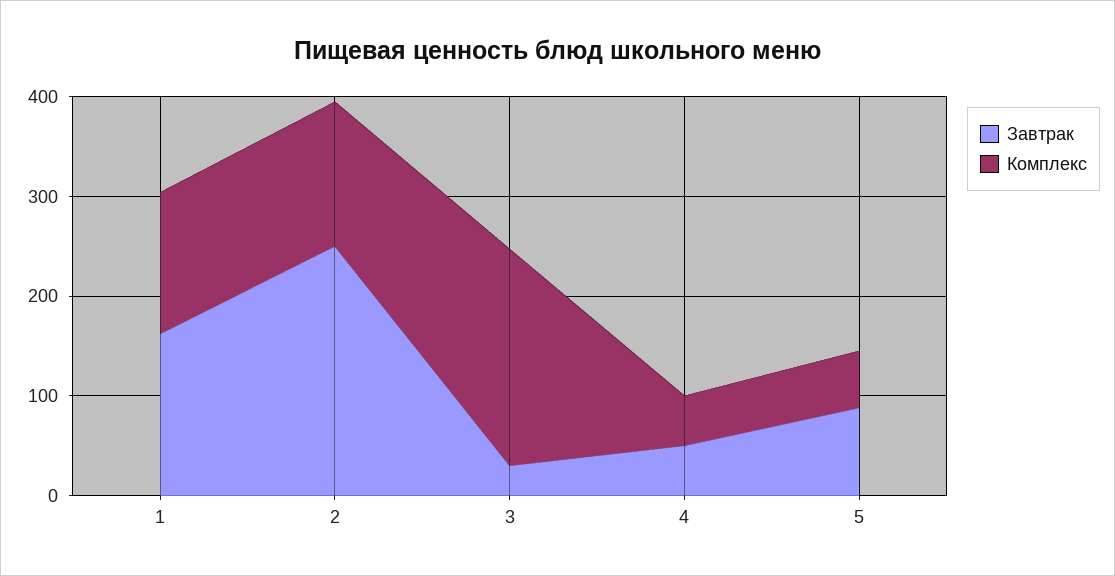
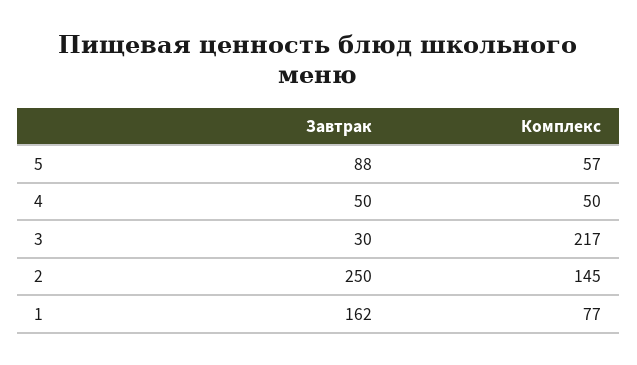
  {
    "Завтрак": {
      "1": 162,
      "2": 250,
      "3": 30,
      "4": 50,
      "5": 88
    },
    "Комплекс": {
-     "1": 140,
+     "1": 77,
      "2": 145,
      "3": 217,
      "4": 50,
      "5": 57
    }
  }

